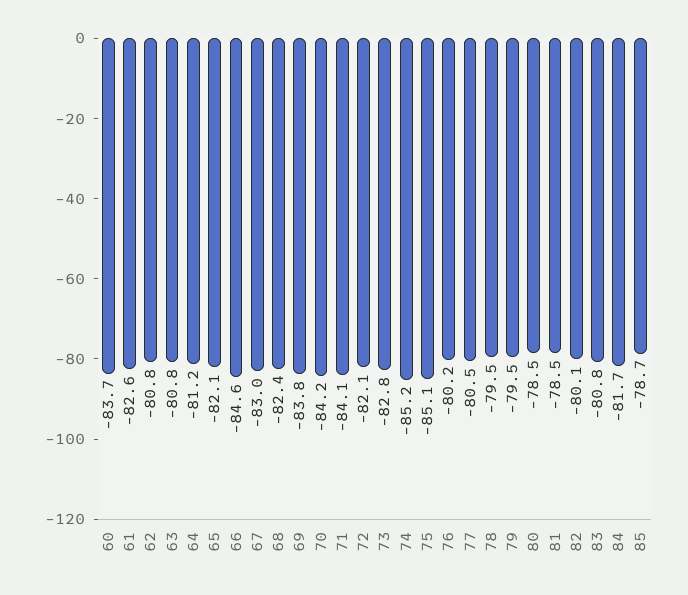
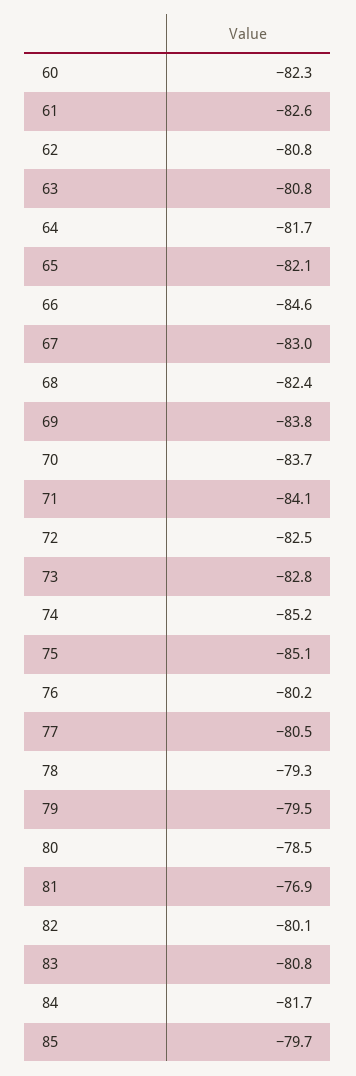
  {
-   "60": -83.7,
+   "60": -82.3,
    "61": -82.6,
    "62": -80.8,
    "63": -80.8,
-   "64": -81.2,
+   "64": -81.7,
    "65": -82.1,
    "66": -84.6,
    "67": -83,
    "68": -82.4,
    "69": -83.8,
-   "70": -84.2,
+   "70": -83.7,
    "71": -84.1,
-   "72": -82.1,
+   "72": -82.5,
    "73": -82.8,
    "74": -85.2,
    "75": -85.1,
    "76": -80.2,
    "77": -80.5,
-   "78": -79.5,
+   "78": -79.3,
    "79": -79.5,
    "80": -78.5,
-   "81": -78.5,
+   "81": -76.9,
    "82": -80.1,
    "83": -80.8,
    "84": -81.7,
-   "85": -78.7
+   "85": -79.7
  }

